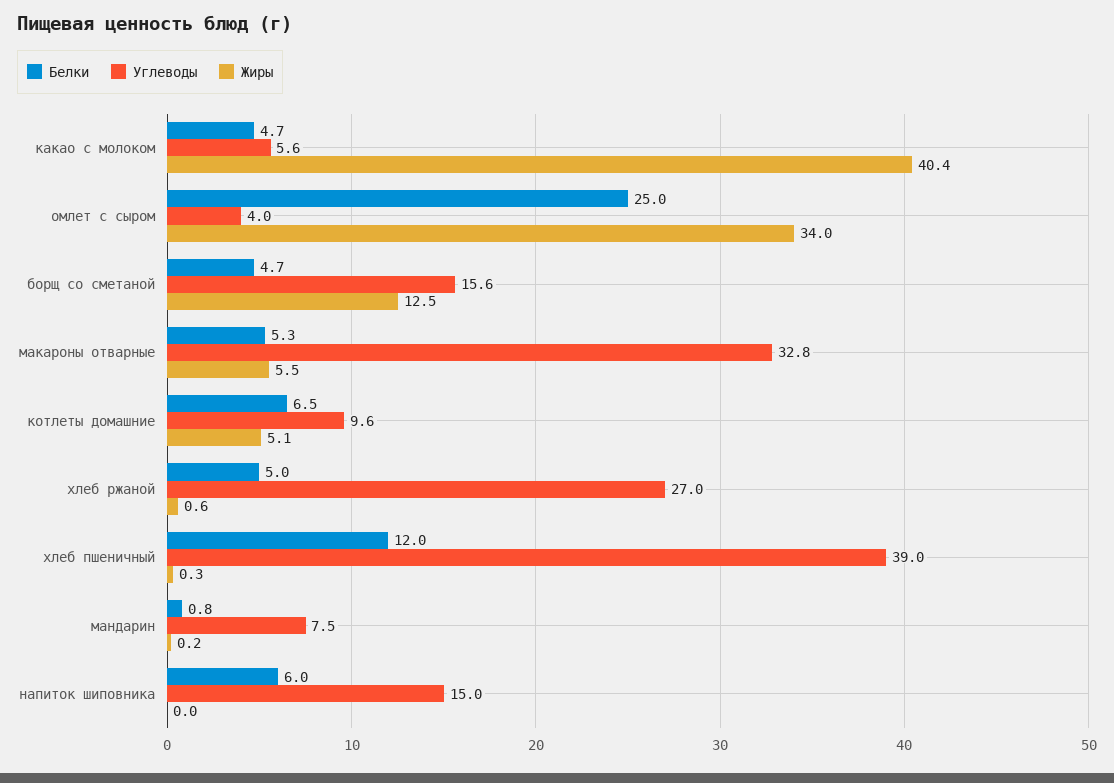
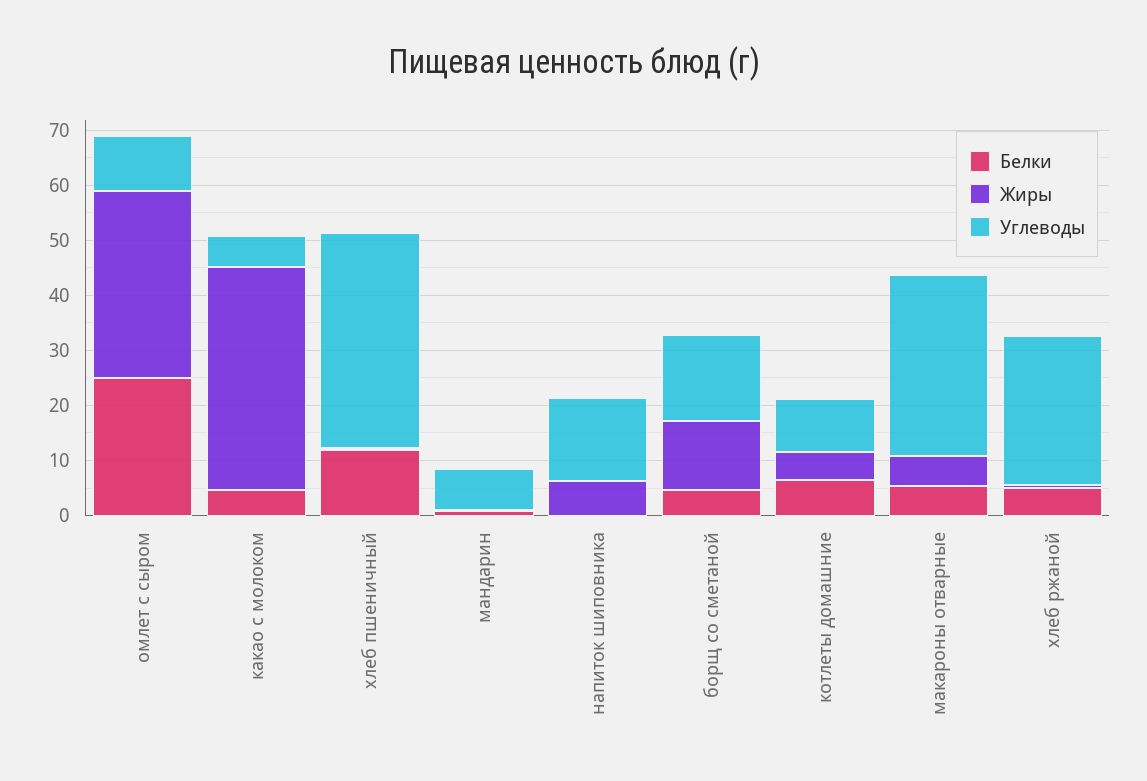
  {
    "Белки": {
      "какао с молоком": 4.7,
      "омлет с сыром": 25,
      "борщ со сметаной": 4.7,
      "макароны отварные": 5.3,
      "котлеты домашние": 6.5,
      "хлеб ржаной": 5,
      "хлеб пшеничный": 12,
      "мандарин": 0.8,
-     "напиток шиповника": 6
+     "напиток шиповника": 0
    },
    "Углеводы": {
      "какао с молоком": 5.6,
-     "омлет с сыром": 4,
+     "омлет с сыром": 10,
      "борщ со сметаной": 15.6,
      "макароны отварные": 32.8,
      "котлеты домашние": 9.6,
      "хлеб ржаной": 27,
      "хлеб пшеничный": 39,
      "мандарин": 7.5,
      "напиток шиповника": 15
    },
    "Жиры": {
      "какао с молоком": 40.4,
      "омлет с сыром": 34,
      "борщ со сметаной": 12.5,
      "макароны отварные": 5.5,
      "котлеты домашние": 5.1,
      "хлеб ржаной": 0.6,
      "хлеб пшеничный": 0.3,
      "мандарин": 0.2,
-     "напиток шиповника": 0
+     "напиток шиповника": 6
    }
  }

